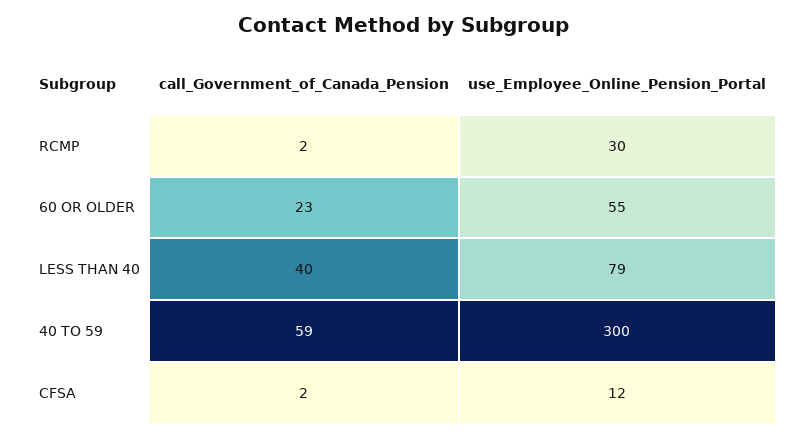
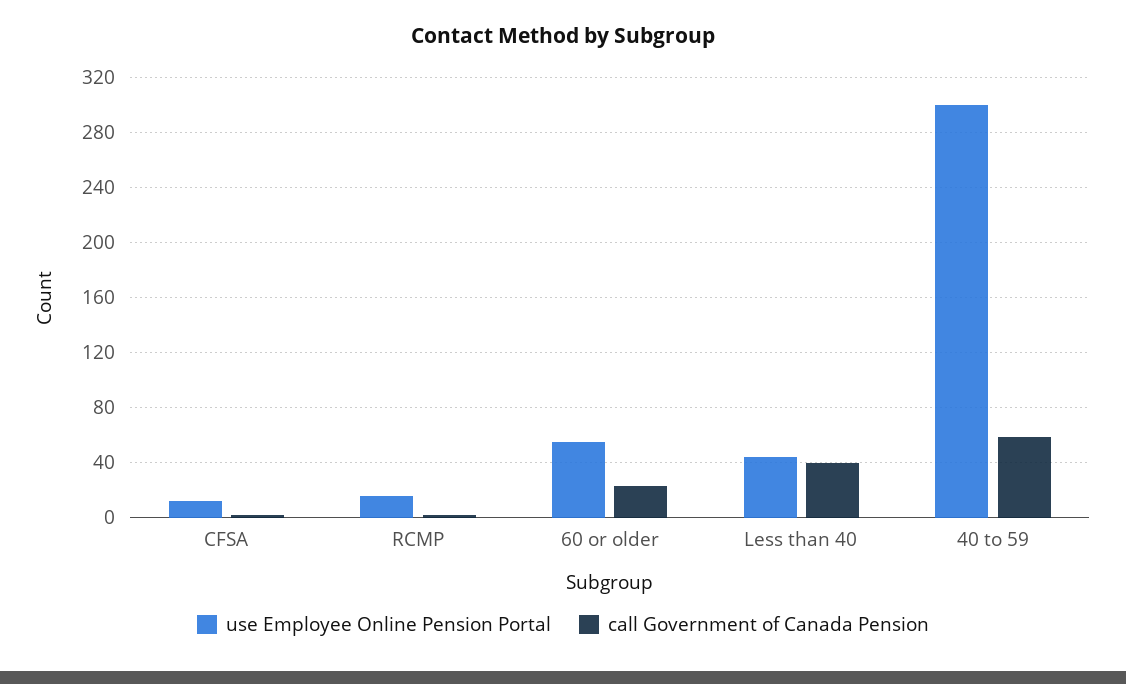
  {
    "call_Government_of_Canada_Pension": {
      "RCMP": 2,
      "60 OR OLDER": 23,
      "LESS THAN 40": 40,
      "40 TO 59": 59,
      "CFSA": 2
    },
    "use_Employee_Online_Pension_Portal": {
-     "RCMP": 30,
+     "RCMP": 15,
      "60 OR OLDER": 55,
-     "LESS THAN 40": 79,
+     "LESS THAN 40": 45,
      "40 TO 59": 300,
      "CFSA": 12
    }
  }

